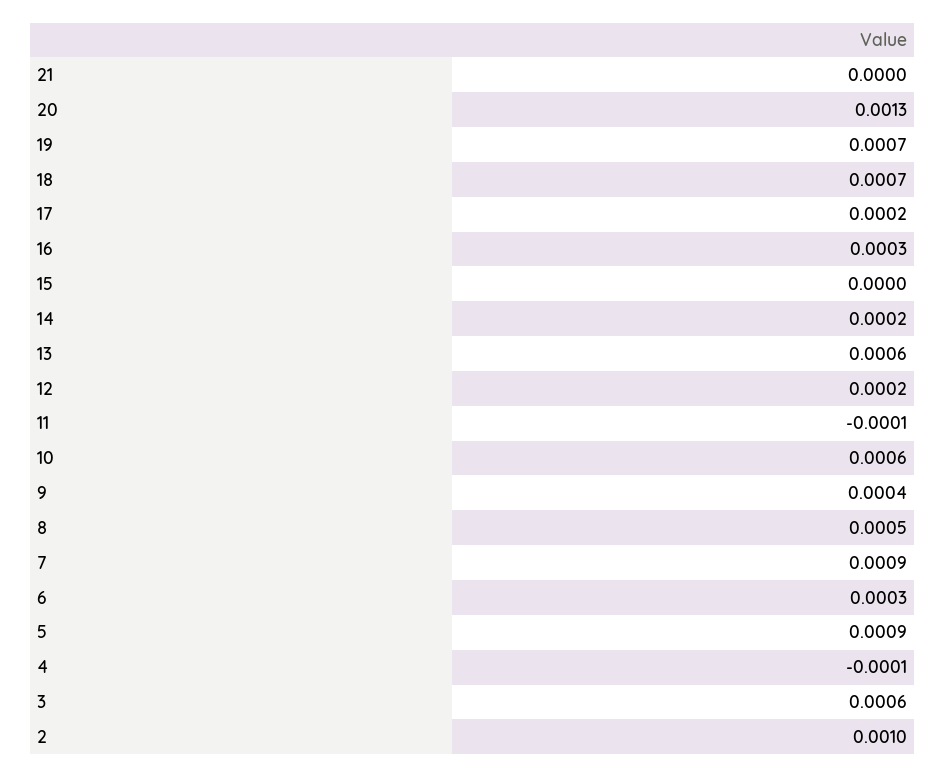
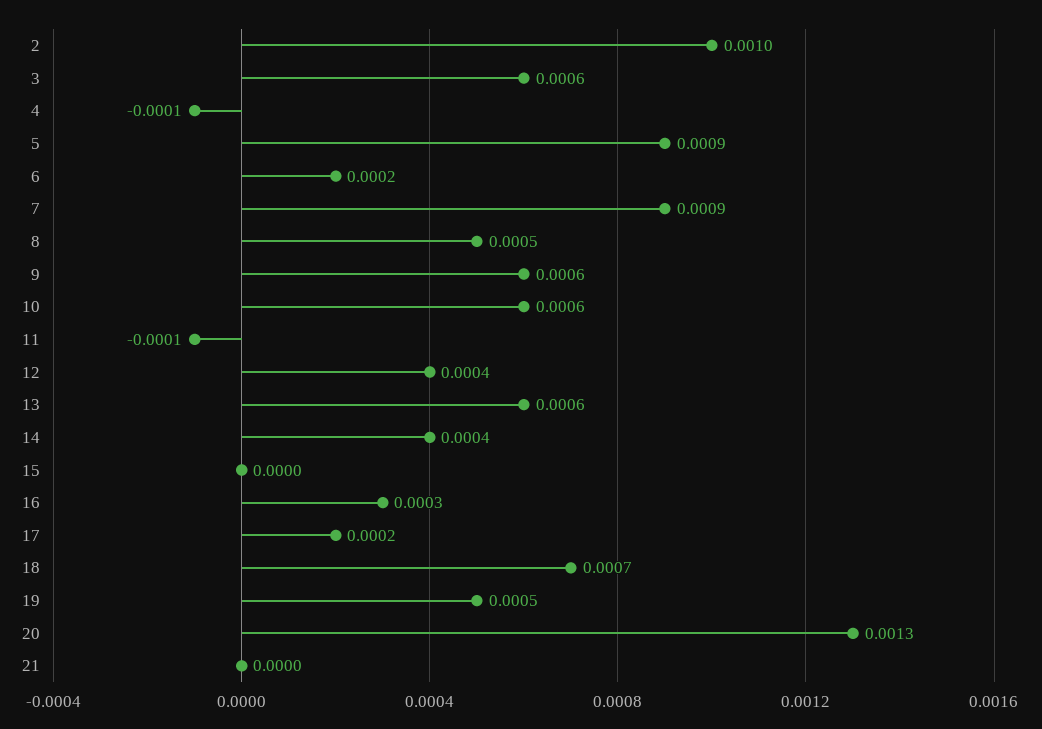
  {
    "21": 0,
    "20": 0.0013,
-   "19": 0.0007,
+   "19": 0.0005,
    "18": 0.0007,
    "17": 0.0002,
    "16": 0.0003,
    "15": 0,
-   "14": 0.0002,
+   "14": 0.0004,
    "13": 0.0006,
-   "12": 0.0002,
+   "12": 0.0004,
    "11": -0.0001,
    "10": 0.0006,
-   "9": 0.0004,
+   "9": 0.0006,
    "8": 0.0005,
    "7": 0.0009,
-   "6": 0.0003,
+   "6": 0.0002,
    "5": 0.0009,
    "4": -0.0001,
    "3": 0.0006,
    "2": 0.001
  }

